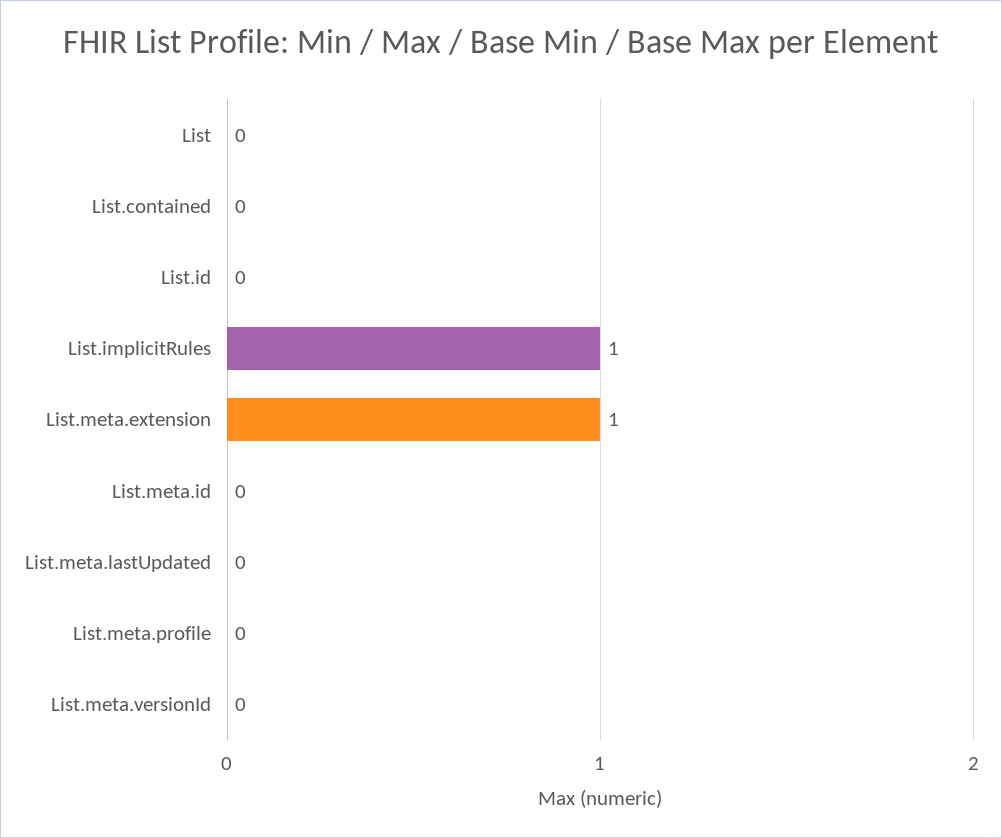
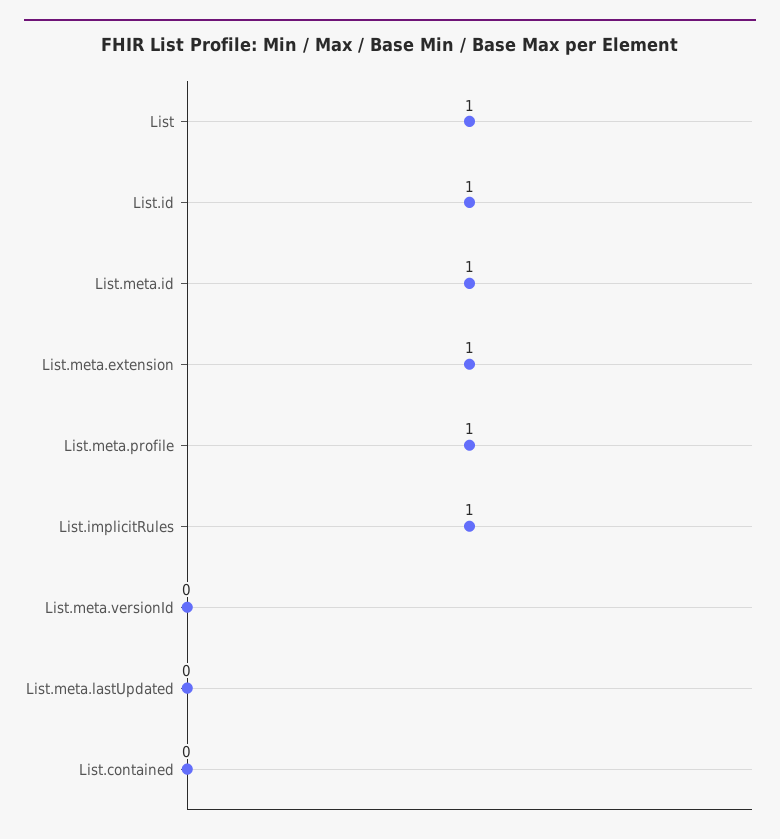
  {
-   "List": 0,
+   "List": 1,
    "List.contained": 0,
-   "List.id": 0,
+   "List.id": 1,
    "List.implicitRules": 1,
    "List.meta.extension": 1,
-   "List.meta.id": 0,
+   "List.meta.id": 1,
    "List.meta.lastUpdated": 0,
-   "List.meta.profile": 0,
+   "List.meta.profile": 1,
    "List.meta.versionId": 0
  }

